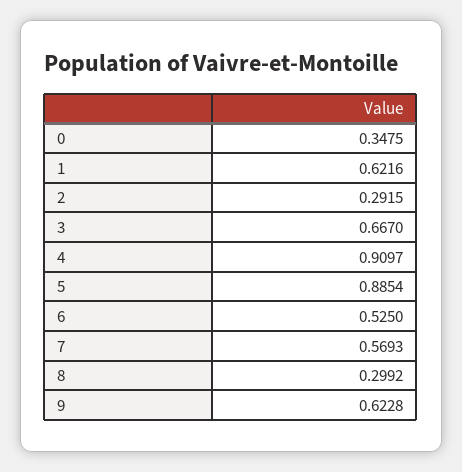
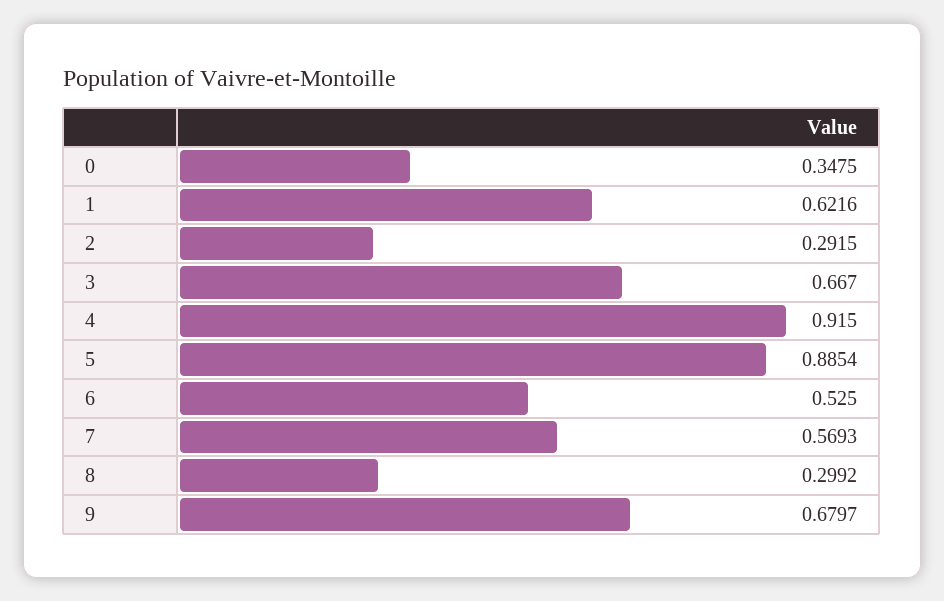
  {
    "0": 0.3475,
    "1": 0.6216,
    "2": 0.2915,
    "3": 0.667,
-   "4": 0.9097,
+   "4": 0.915,
    "5": 0.8854,
    "6": 0.525,
    "7": 0.5693,
    "8": 0.2992,
-   "9": 0.6228
+   "9": 0.6797
  }

